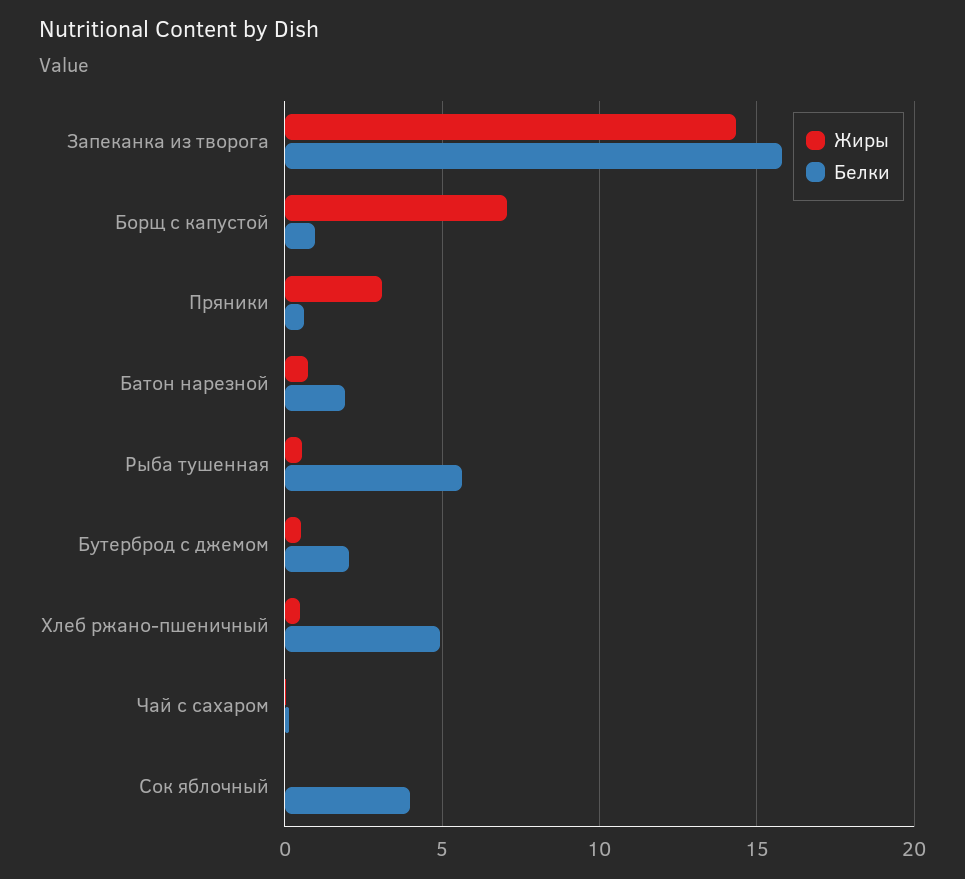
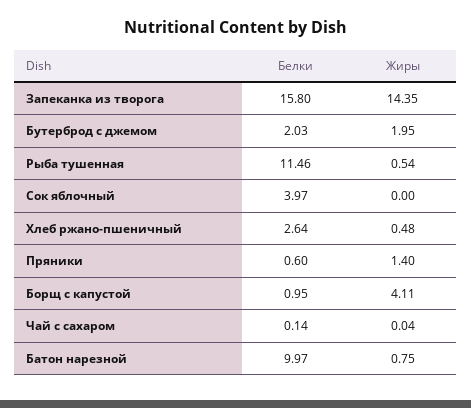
  {
    "Жиры": {
      "Запеканка из творога": 14.35,
-     "Борщ с капустой": 7,
+     "Борщ с капустой": 4.11,
-     "Пряники": 3,
+     "Пряники": 1.4,
      "Батон нарезной": 0.75,
      "Рыба тушенная": 0.54,
-     "Бутерброд с джемом": 0.5,
+     "Бутерброд с джемом": 1.95,
      "Хлеб ржано-пшеничный": 0.48,
      "Чай с сахаром": 0.04,
      "Сок яблочный": 0
    },
    "Белки": {
      "Запеканка из творога": 15.8,
      "Борщ с капустой": 0.95,
      "Пряники": 0.6,
-     "Батон нарезной": 2,
+     "Батон нарезной": 9.97,
-     "Рыба тушенная": 5.5,
+     "Рыба тушенная": 11.46,
      "Бутерброд с джемом": 2.03,
-     "Хлеб ржано-пшеничный": 5,
+     "Хлеб ржано-пшеничный": 2.64,
      "Чай с сахаром": 0.14,
      "Сок яблочный": 3.97
    }
  }

